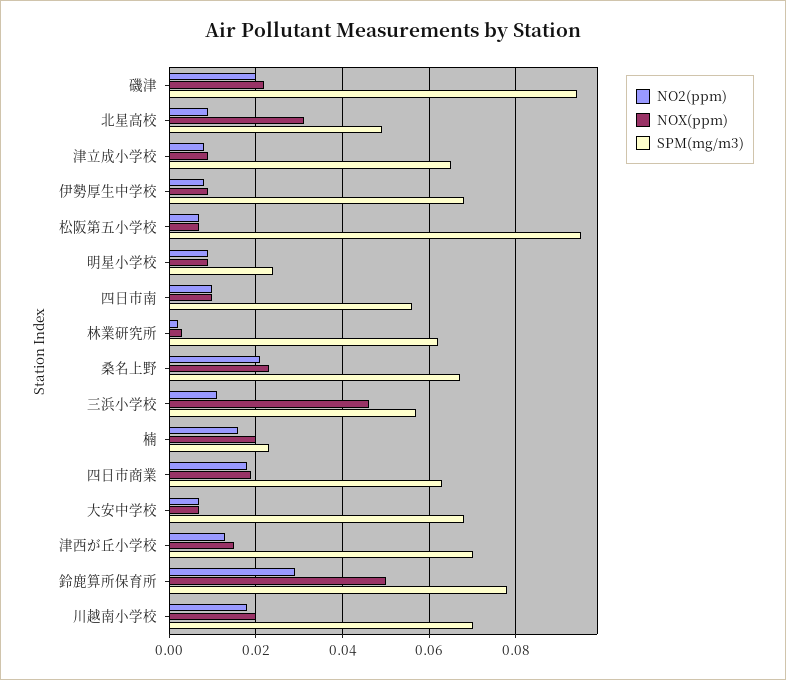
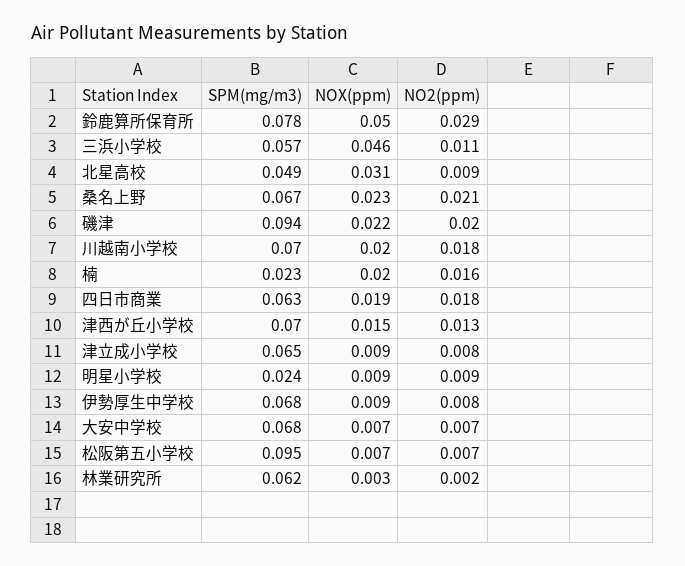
  {
    "NO2(ppm)": {
      "磯津": 0.02,
      "北星高校": 0.009,
      "津立成小学校": 0.008,
      "伊勢厚生中学校": 0.008,
      "松阪第五小学校": 0.007,
      "明星小学校": 0.009,
-     "四日市南": 0.01,
      "林業研究所": 0.002,
      "桑名上野": 0.021,
      "三浜小学校": 0.011,
      "楠": 0.016,
      "四日市商業": 0.018,
      "大安中学校": 0.007,
      "津西が丘小学校": 0.013,
      "鈴鹿算所保育所": 0.029,
      "川越南小学校": 0.018
    },
    "NOX(ppm)": {
      "磯津": 0.022,
      "北星高校": 0.031,
      "津立成小学校": 0.009,
      "伊勢厚生中学校": 0.009,
      "松阪第五小学校": 0.007,
      "明星小学校": 0.009,
-     "四日市南": 0.01,
      "林業研究所": 0.003,
      "桑名上野": 0.023,
      "三浜小学校": 0.046,
      "楠": 0.02,
      "四日市商業": 0.019,
      "大安中学校": 0.007,
      "津西が丘小学校": 0.015,
      "鈴鹿算所保育所": 0.05,
      "川越南小学校": 0.02
    },
    "SPM(mg/m3)": {
      "磯津": 0.094,
      "北星高校": 0.049,
      "津立成小学校": 0.065,
      "伊勢厚生中学校": 0.068,
      "松阪第五小学校": 0.095,
      "明星小学校": 0.024,
-     "四日市南": 0.055,
      "林業研究所": 0.062,
      "桑名上野": 0.067,
      "三浜小学校": 0.057,
      "楠": 0.023,
      "四日市商業": 0.063,
      "大安中学校": 0.068,
      "津西が丘小学校": 0.07,
      "鈴鹿算所保育所": 0.078,
      "川越南小学校": 0.07
    }
  }

